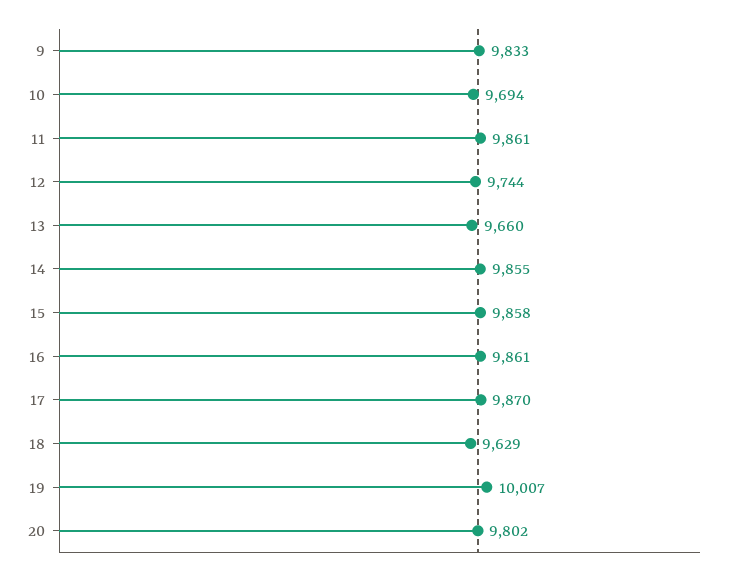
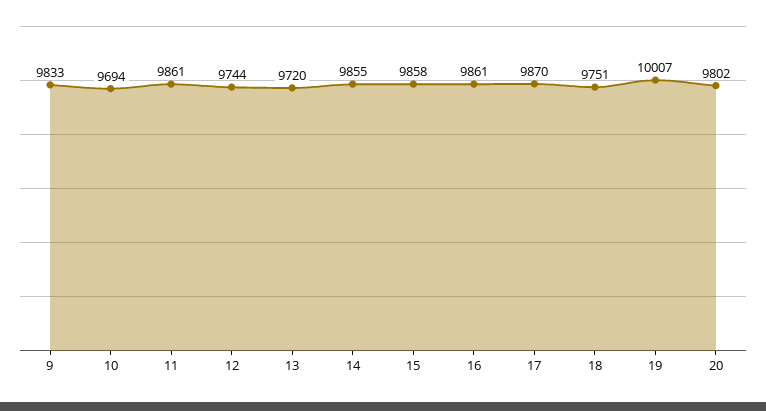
  {
    "9": 9833,
    "10": 9694,
    "11": 9861,
    "12": 9744,
-   "13": 9660,
+   "13": 9720,
    "14": 9855,
    "15": 9858,
    "16": 9861,
    "17": 9870,
-   "18": 9629,
+   "18": 9751,
    "19": 10007,
    "20": 9802
  }

